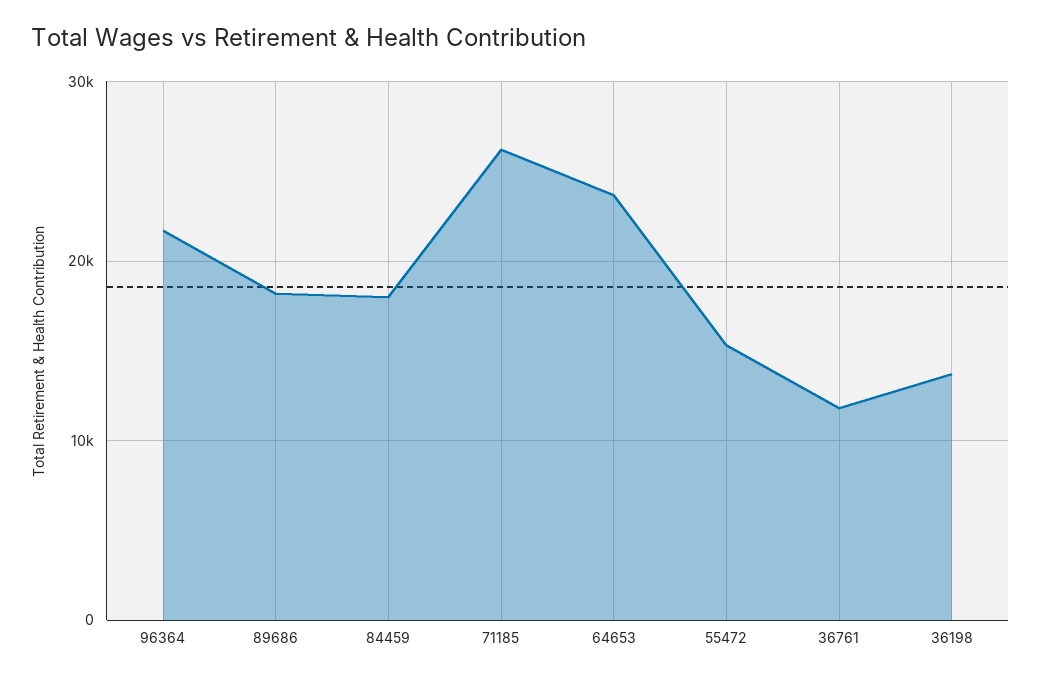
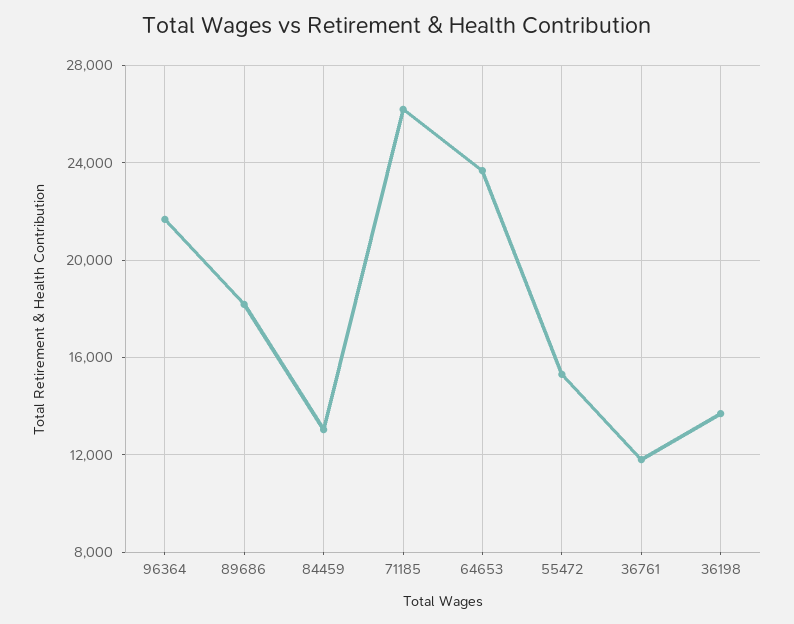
  {
    "96364": 21500,
    "89686": 18000,
-   "84459": 18000,
+   "84459": 13000,
    "71185": 26000,
    "64653": 23500,
    "55472": 15500,
    "36761": 12000,
    "36198": 13500
  }

